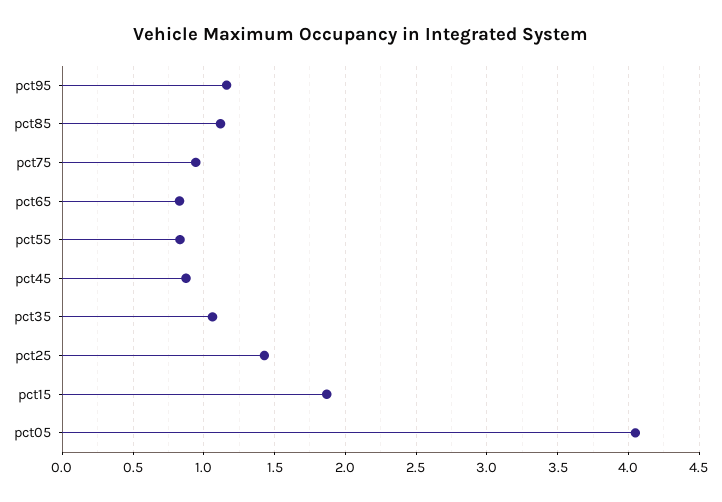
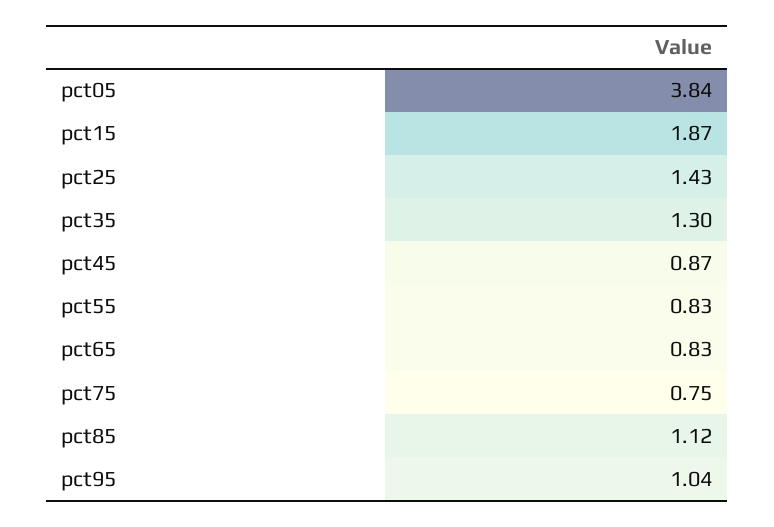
  {
-   "pct95": 1.15,
+   "pct95": 1.04,
    "pct85": 1.12,
-   "pct75": 0.95,
+   "pct75": 0.75,
    "pct65": 0.83,
    "pct55": 0.83,
    "pct45": 0.87,
-   "pct35": 1.05,
+   "pct35": 1.3,
    "pct25": 1.43,
    "pct15": 1.87,
-   "pct05": 4.05
+   "pct05": 3.84
  }

